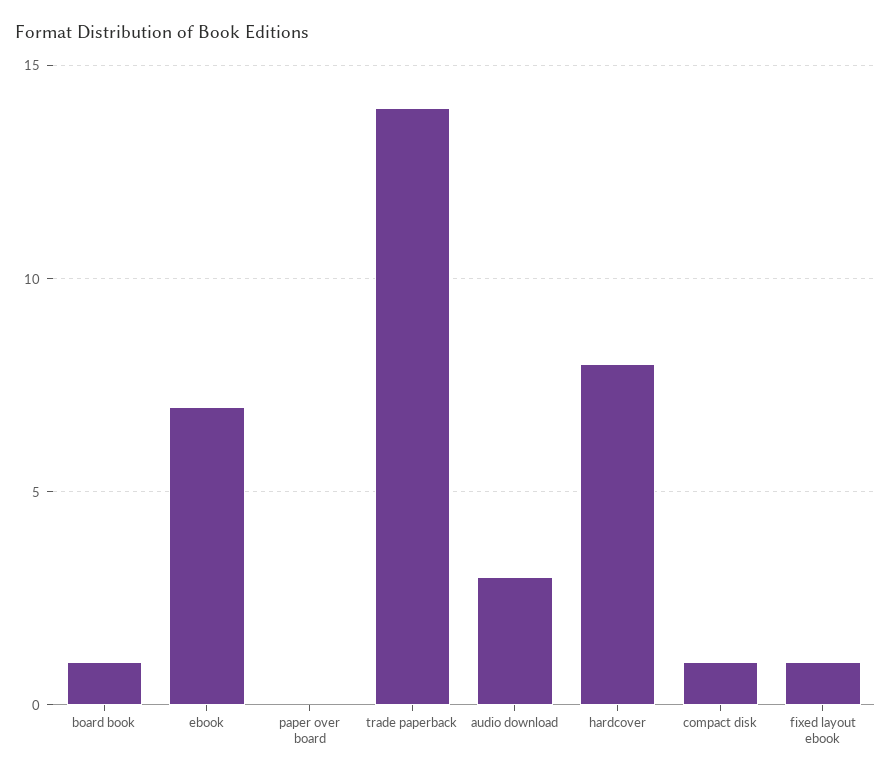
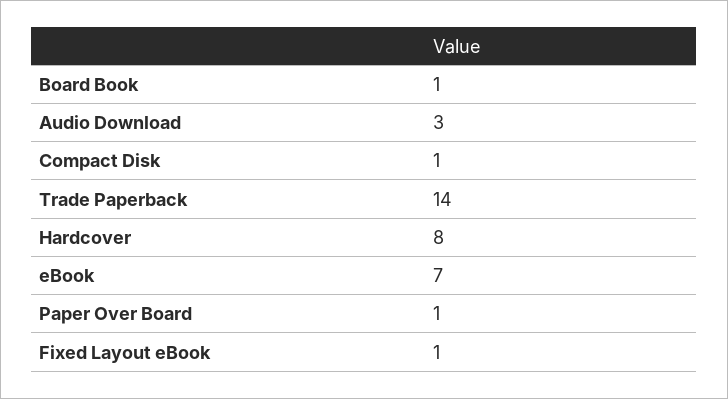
  {
    "board book": 1,
    "ebook": 7,
-   "paper over board": 0,
+   "paper over board": 1,
    "trade paperback": 14,
    "audio download": 3,
    "hardcover": 8,
    "compact disk": 1,
    "fixed layout ebook": 1
  }

